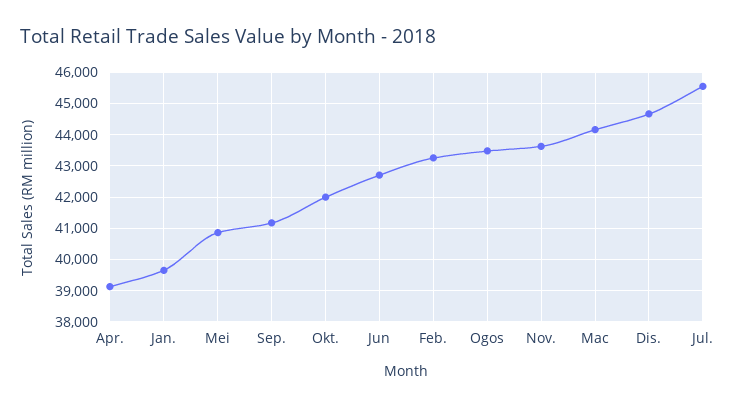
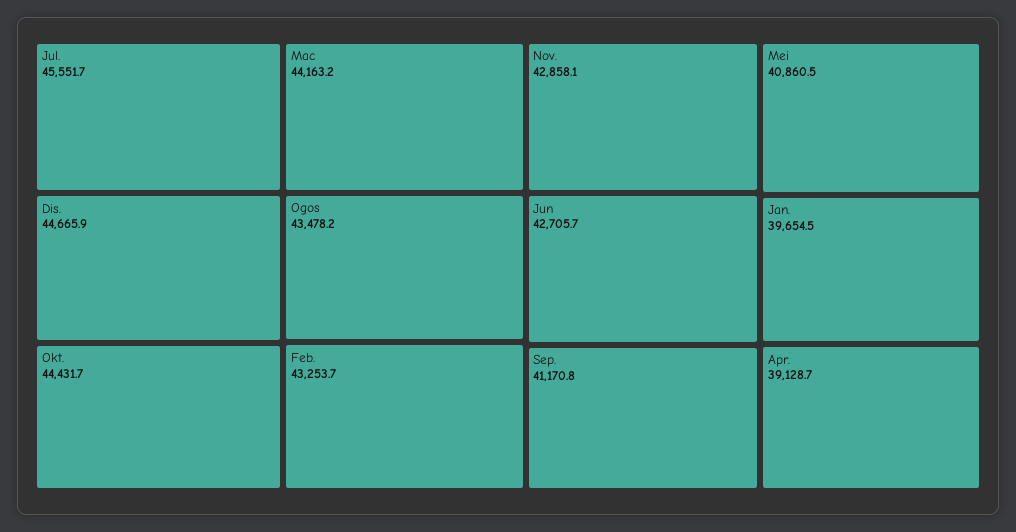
  {
    "Apr.": 39128.7,
    "Jan.": 39654.5,
    "Mei": 40860.5,
    "Sep.": 41170.8,
-   "Okt.": 42000,
+   "Okt.": 44431.7,
    "Jun": 42705.7,
    "Feb.": 43253.7,
    "Ogos": 43478.2,
-   "Nov.": 43600,
+   "Nov.": 42858.1,
    "Mac": 44163.2,
    "Dis.": 44665.9,
    "Jul.": 45551.7
  }

